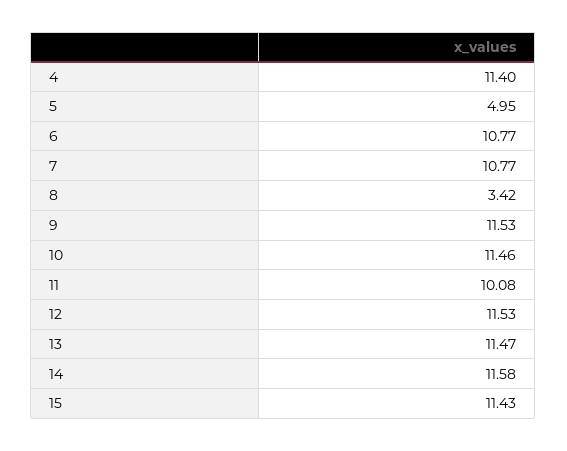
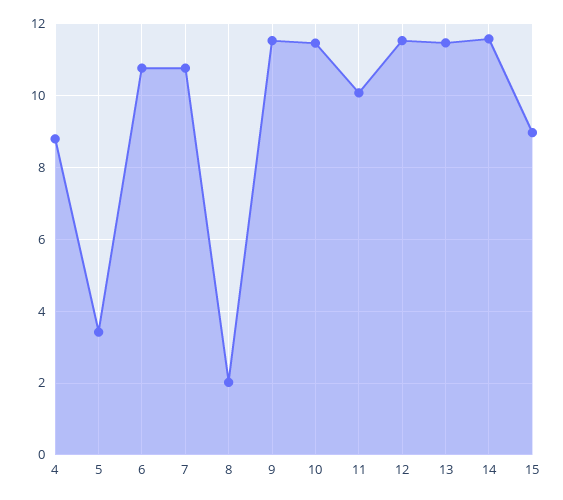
  {
-   "4": 11.4,
+   "4": 8.8,
-   "5": 4.95,
+   "5": 3.4,
    "6": 10.77,
    "7": 10.77,
-   "8": 3.42,
+   "8": 2,
    "9": 11.53,
    "10": 11.46,
    "11": 10.08,
    "12": 11.53,
    "13": 11.47,
    "14": 11.58,
-   "15": 11.43
+   "15": 9
  }

